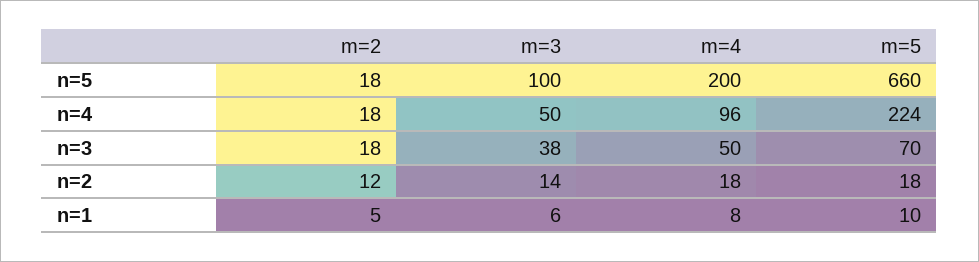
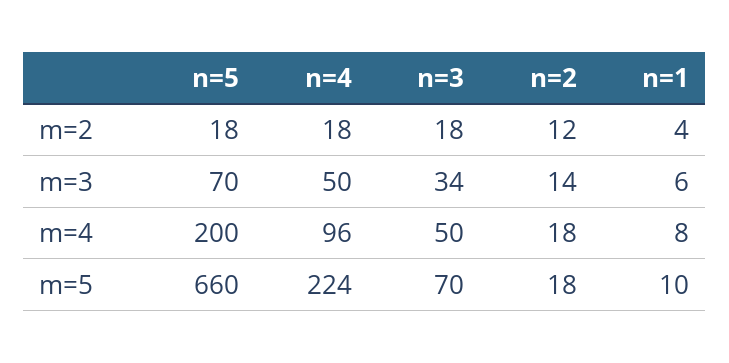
  {
    "m=2": {
      "n=5": 18,
      "n=4": 18,
      "n=3": 18,
      "n=2": 12,
-     "n=1": 5
+     "n=1": 4
    },
    "m=3": {
-     "n=5": 100,
+     "n=5": 70,
      "n=4": 50,
-     "n=3": 38,
+     "n=3": 34,
      "n=2": 14,
      "n=1": 6
    },
    "m=4": {
      "n=5": 200,
      "n=4": 96,
      "n=3": 50,
      "n=2": 18,
      "n=1": 8
    },
    "m=5": {
      "n=5": 660,
      "n=4": 224,
      "n=3": 70,
      "n=2": 18,
      "n=1": 10
    }
  }

